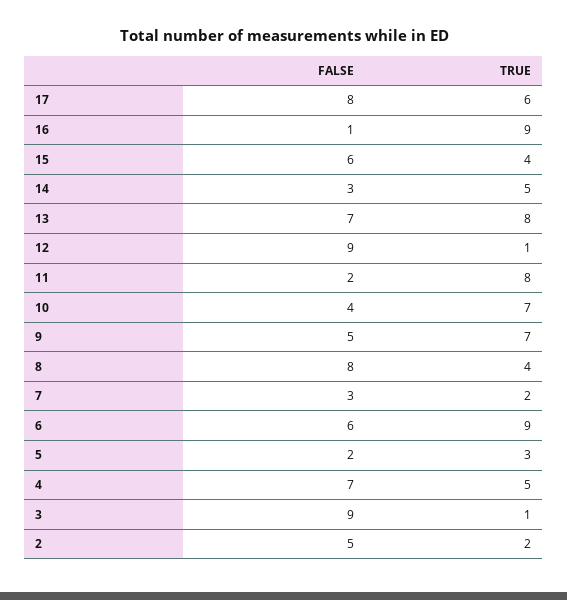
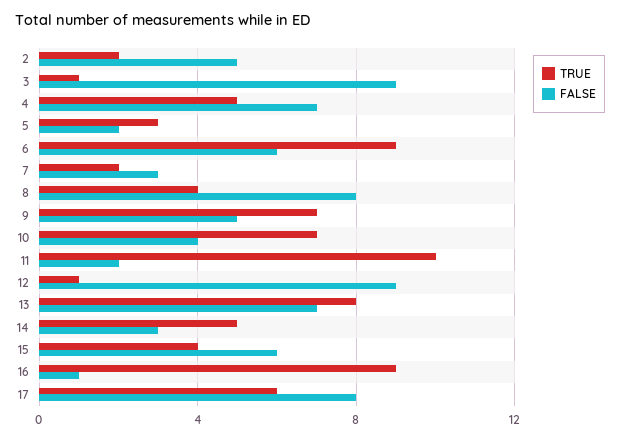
  {
    "FALSE": {
      "17": 8,
      "16": 1,
      "15": 6,
      "14": 3,
      "13": 7,
      "12": 9,
      "11": 2,
      "10": 4,
      "9": 5,
      "8": 8,
      "7": 3,
      "6": 6,
      "5": 2,
      "4": 7,
      "3": 9,
      "2": 5
    },
    "TRUE": {
      "17": 6,
      "16": 9,
      "15": 4,
      "14": 5,
      "13": 8,
      "12": 1,
-     "11": 8,
+     "11": 10,
      "10": 7,
      "9": 7,
      "8": 4,
      "7": 2,
      "6": 9,
      "5": 3,
      "4": 5,
      "3": 1,
      "2": 2
    }
  }

